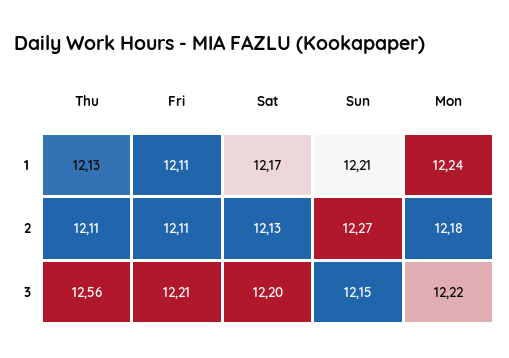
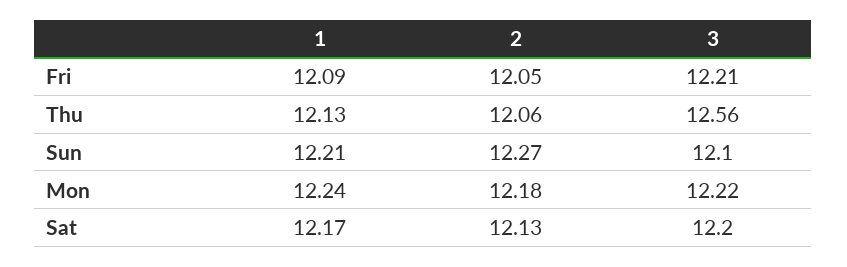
  {
    "Thu": {
      "1": 12.13,
-     "2": 12.11,
+     "2": 12.06,
      "3": 12.56
    },
    "Fri": {
-     "1": 12.11,
+     "1": 12.09,
-     "2": 12.11,
+     "2": 12.05,
      "3": 12.21
    },
    "Sat": {
      "1": 12.17,
      "2": 12.13,
      "3": 12.2
    },
    "Sun": {
      "1": 12.21,
      "2": 12.27,
-     "3": 12.15
+     "3": 12.1
    },
    "Mon": {
      "1": 12.24,
      "2": 12.18,
      "3": 12.22
    }
  }

